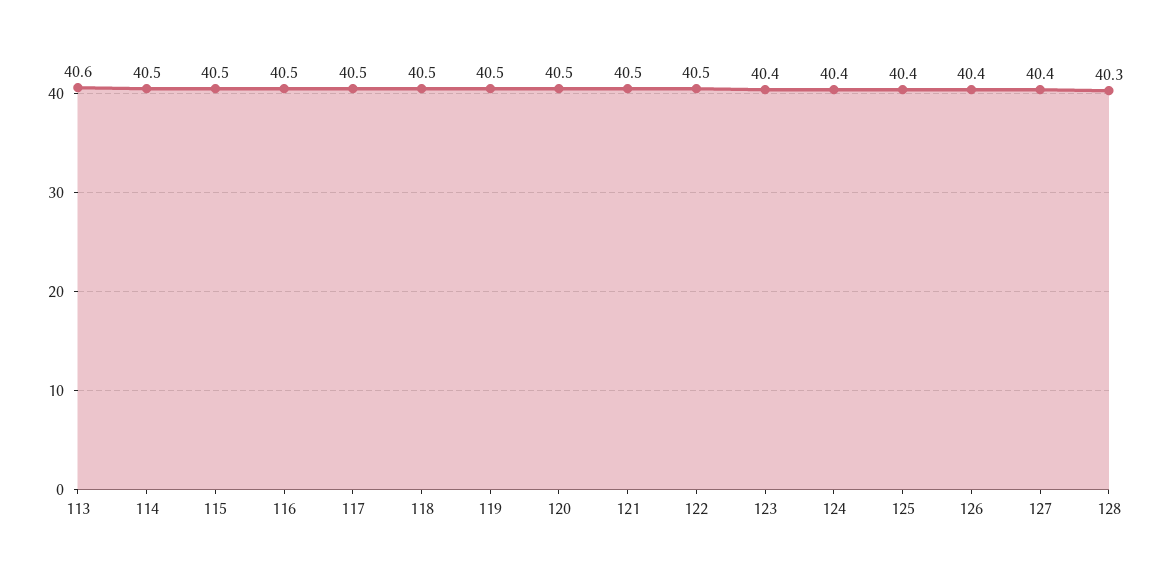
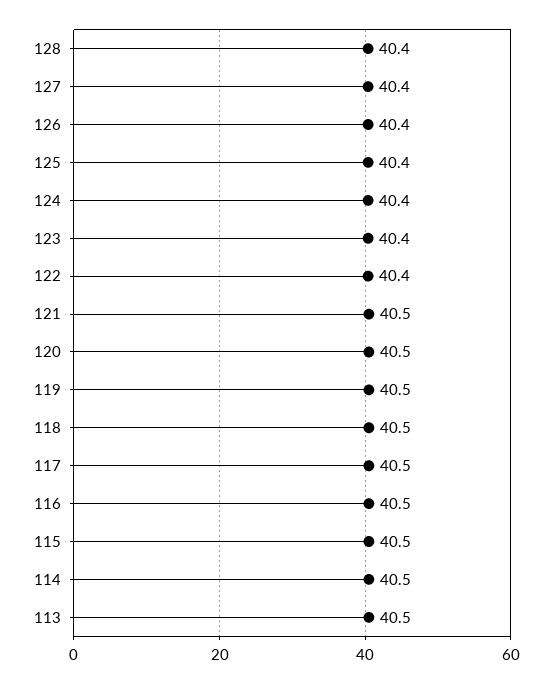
  {
-   "113": 40.6,
+   "113": 40.5,
    "114": 40.5,
    "115": 40.5,
    "116": 40.5,
    "117": 40.5,
    "118": 40.5,
    "119": 40.5,
    "120": 40.5,
    "121": 40.5,
-   "122": 40.5,
+   "122": 40.4,
    "123": 40.4,
    "124": 40.4,
    "125": 40.4,
    "126": 40.4,
    "127": 40.4,
-   "128": 40.3
+   "128": 40.4
  }

